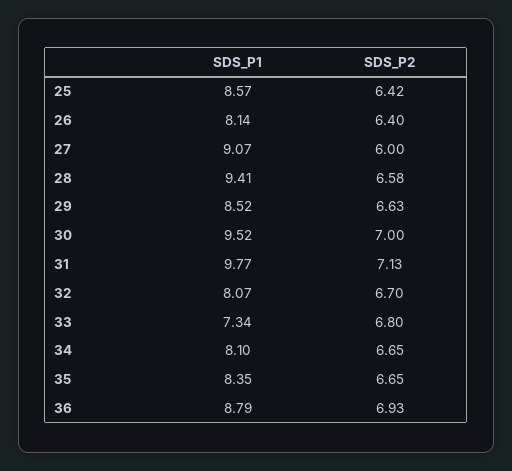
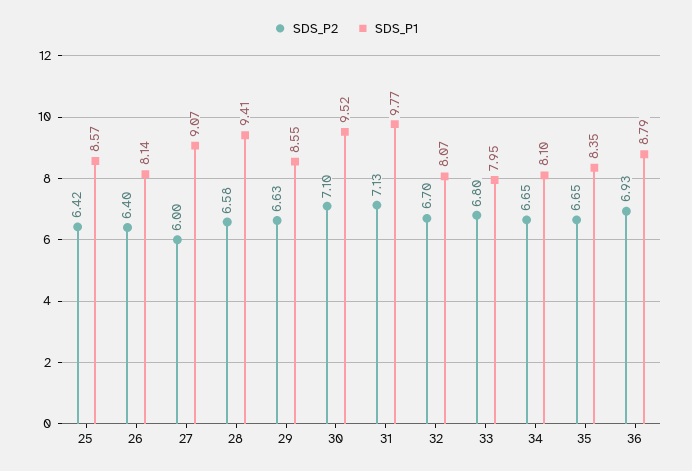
  {
    "SDS_P1": {
      "25": 8.57,
      "26": 8.14,
      "27": 9.07,
      "28": 9.41,
-     "29": 8.52,
+     "29": 8.55,
      "30": 9.52,
      "31": 9.77,
      "32": 8.07,
-     "33": 7.34,
+     "33": 7.95,
      "34": 8.1,
      "35": 8.35,
      "36": 8.79
    },
    "SDS_P2": {
      "25": 6.42,
      "26": 6.4,
      "27": 6,
      "28": 6.58,
      "29": 6.63,
-     "30": 7,
+     "30": 7.1,
      "31": 7.13,
      "32": 6.7,
      "33": 6.8,
      "34": 6.65,
      "35": 6.65,
      "36": 6.93
    }
  }

